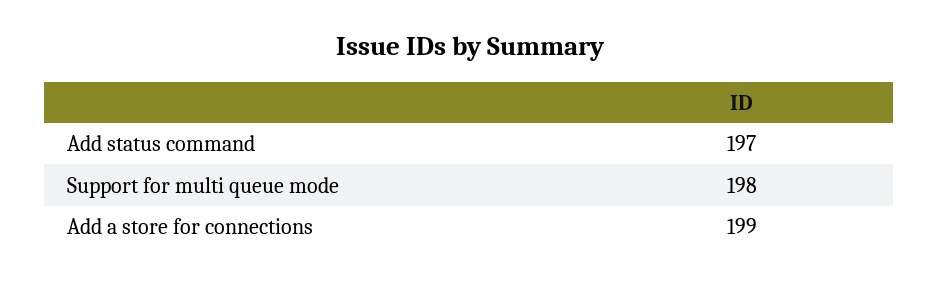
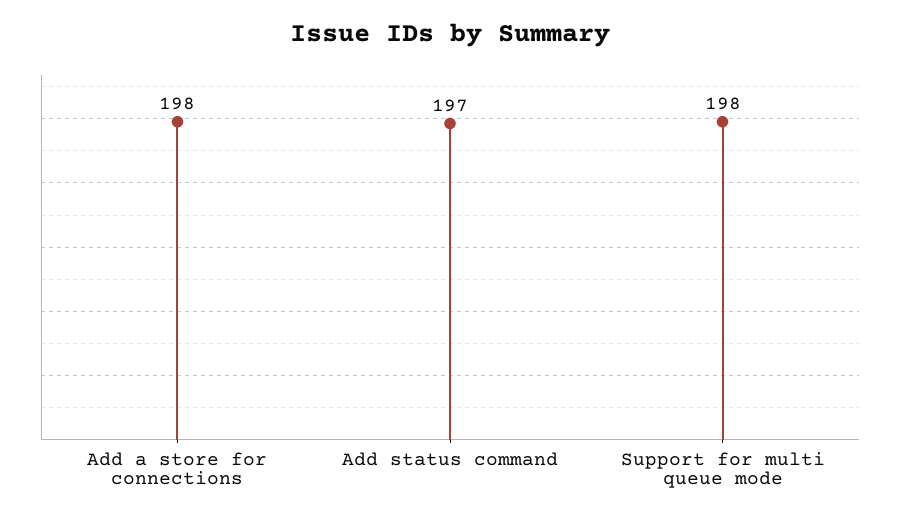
  {
    "Add status command": 197,
    "Support for multi queue mode": 198,
-   "Add a store for connections": 199
+   "Add a store for connections": 198
  }

